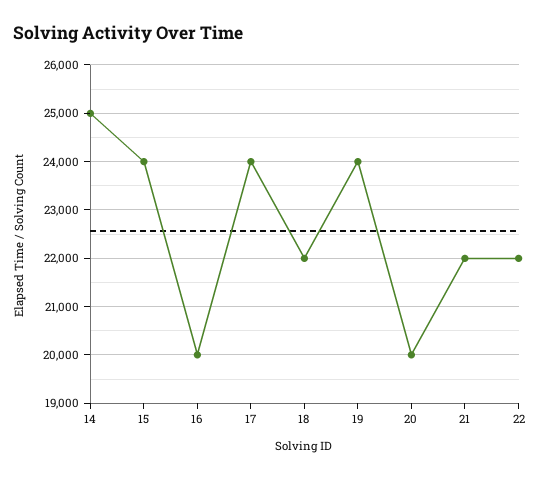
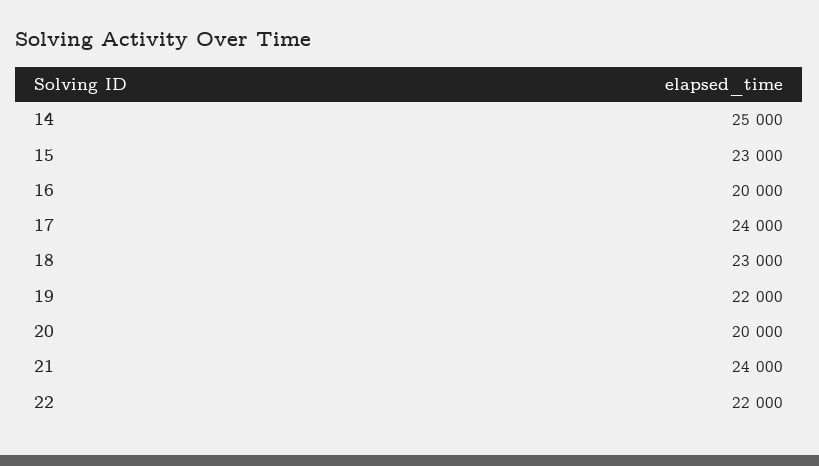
  {
    "14": 25000,
-   "15": 24000,
+   "15": 23000,
    "16": 20000,
    "17": 24000,
-   "18": 22000,
+   "18": 23000,
-   "19": 24000,
+   "19": 22000,
    "20": 20000,
-   "21": 22000,
+   "21": 24000,
    "22": 22000
  }

